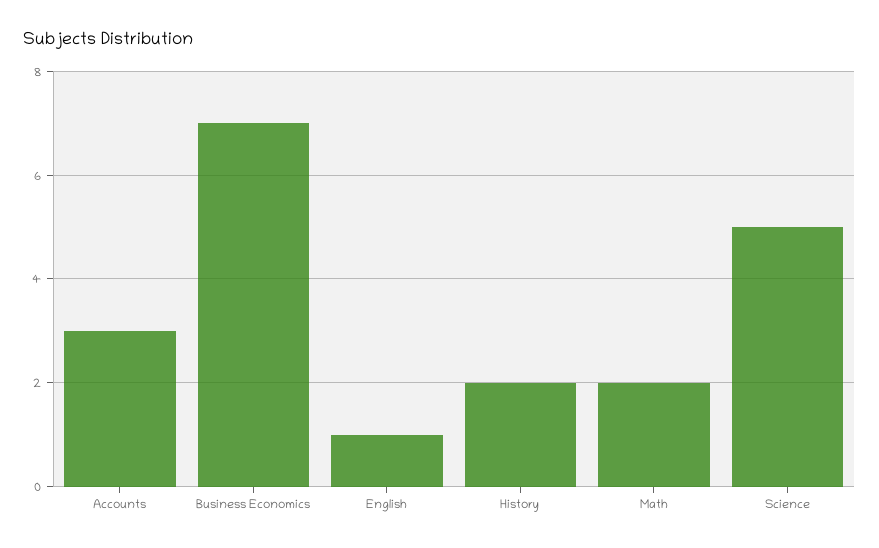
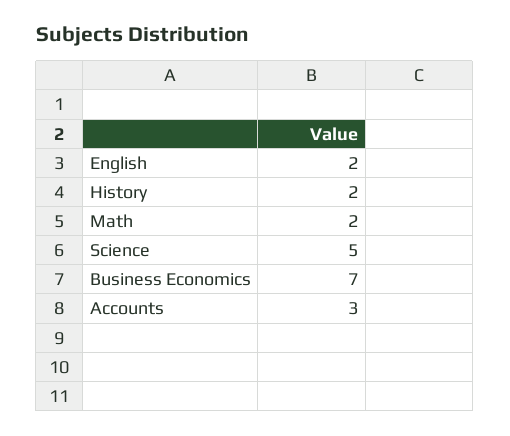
  {
    "Accounts": 3,
    "Business Economics": 7,
-   "English": 1,
+   "English": 2,
    "History": 2,
    "Math": 2,
    "Science": 5
  }

